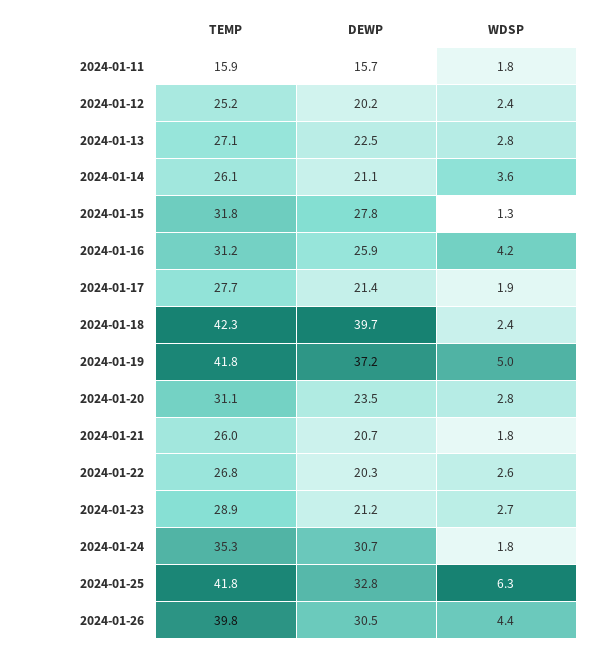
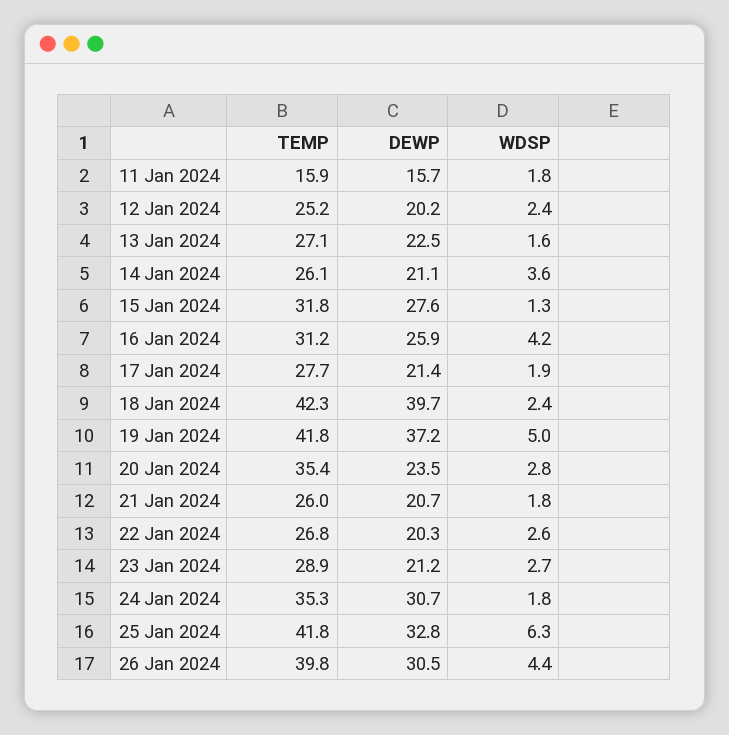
  {
    "TEMP": {
      "2024-01-11": 15.9,
      "2024-01-12": 25.2,
      "2024-01-13": 27.1,
      "2024-01-14": 26.1,
      "2024-01-15": 31.8,
      "2024-01-16": 31.2,
      "2024-01-17": 27.7,
      "2024-01-18": 42.3,
      "2024-01-19": 41.8,
-     "2024-01-20": 31.1,
+     "2024-01-20": 35.4,
      "2024-01-21": 26,
      "2024-01-22": 26.8,
      "2024-01-23": 28.9,
      "2024-01-24": 35.3,
      "2024-01-25": 41.8,
      "2024-01-26": 39.8
    },
    "DEWP": {
      "2024-01-11": 15.7,
      "2024-01-12": 20.2,
      "2024-01-13": 22.5,
      "2024-01-14": 21.1,
-     "2024-01-15": 27.8,
+     "2024-01-15": 27.6,
      "2024-01-16": 25.9,
      "2024-01-17": 21.4,
      "2024-01-18": 39.7,
      "2024-01-19": 37.2,
      "2024-01-20": 23.5,
      "2024-01-21": 20.7,
      "2024-01-22": 20.3,
      "2024-01-23": 21.2,
      "2024-01-24": 30.7,
      "2024-01-25": 32.8,
      "2024-01-26": 30.5
    },
    "WDSP": {
      "2024-01-11": 1.8,
      "2024-01-12": 2.4,
-     "2024-01-13": 2.8,
+     "2024-01-13": 1.6,
      "2024-01-14": 3.6,
      "2024-01-15": 1.3,
      "2024-01-16": 4.2,
      "2024-01-17": 1.9,
      "2024-01-18": 2.4,
      "2024-01-19": 5,
      "2024-01-20": 2.8,
      "2024-01-21": 1.8,
      "2024-01-22": 2.6,
      "2024-01-23": 2.7,
      "2024-01-24": 1.8,
      "2024-01-25": 6.3,
      "2024-01-26": 4.4
    }
  }

